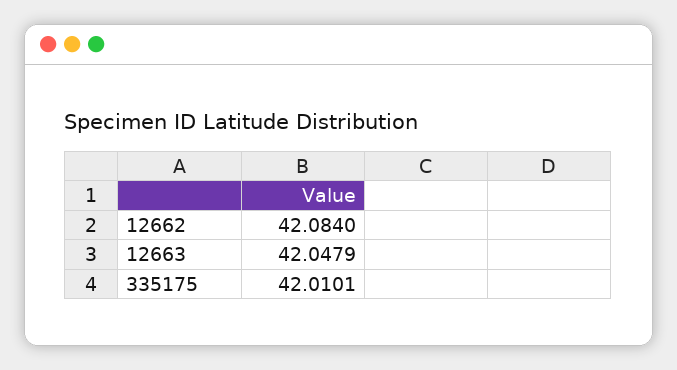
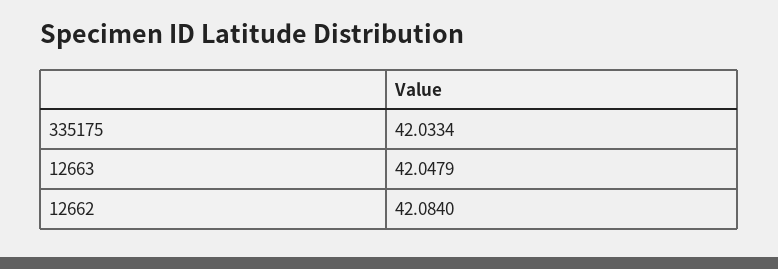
  {
    "12662": 42.084,
    "12663": 42.0479,
-   "335175": 42.0101
+   "335175": 42.0334
  }

